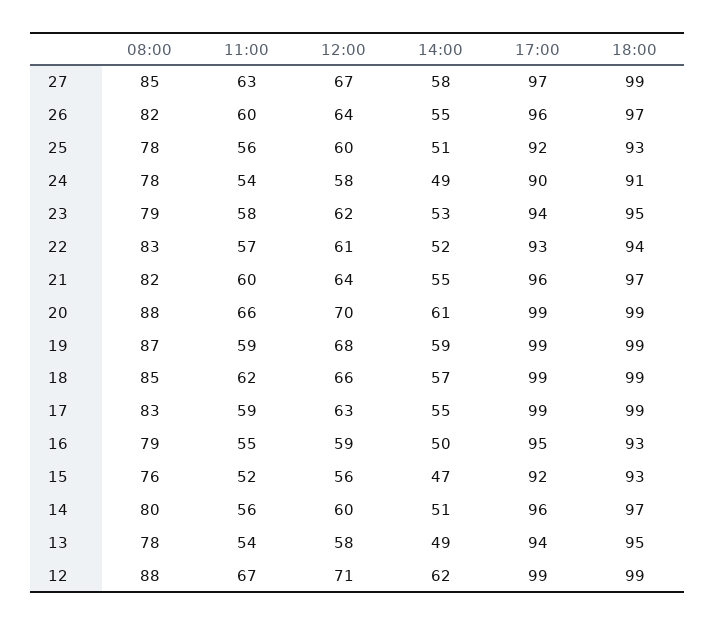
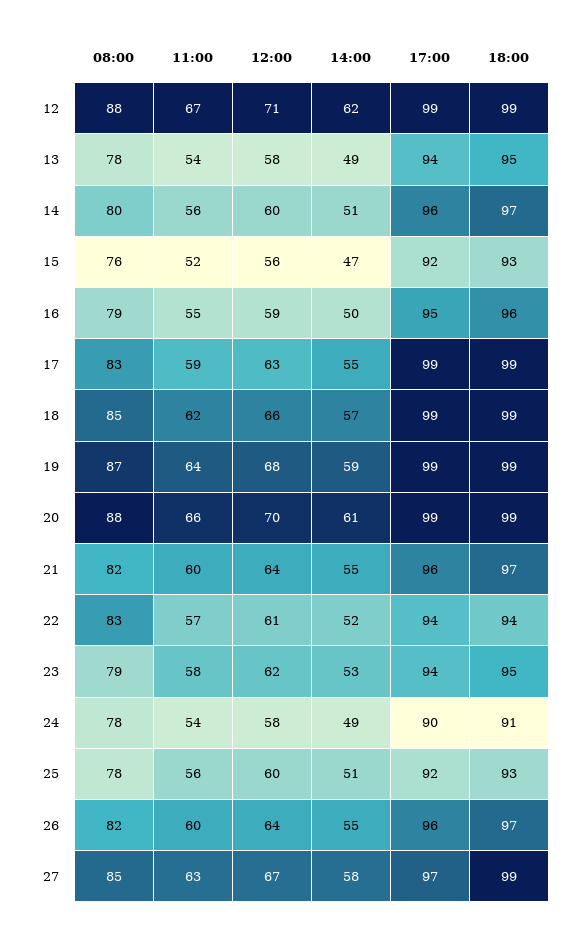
  {
    "08:00": {
      "27": 85,
      "26": 82,
      "25": 78,
      "24": 78,
      "23": 79,
      "22": 83,
      "21": 82,
      "20": 88,
      "19": 87,
      "18": 85,
      "17": 83,
      "16": 79,
      "15": 76,
      "14": 80,
      "13": 78,
      "12": 88
    },
    "11:00": {
      "27": 63,
      "26": 60,
      "25": 56,
      "24": 54,
      "23": 58,
      "22": 57,
      "21": 60,
      "20": 66,
-     "19": 59,
+     "19": 64,
      "18": 62,
      "17": 59,
      "16": 55,
      "15": 52,
      "14": 56,
      "13": 54,
      "12": 67
    },
    "12:00": {
      "27": 67,
      "26": 64,
      "25": 60,
      "24": 58,
      "23": 62,
      "22": 61,
      "21": 64,
      "20": 70,
      "19": 68,
      "18": 66,
      "17": 63,
      "16": 59,
      "15": 56,
      "14": 60,
      "13": 58,
      "12": 71
    },
    "14:00": {
      "27": 58,
      "26": 55,
      "25": 51,
      "24": 49,
      "23": 53,
      "22": 52,
      "21": 55,
      "20": 61,
      "19": 59,
      "18": 57,
      "17": 55,
      "16": 50,
      "15": 47,
      "14": 51,
      "13": 49,
      "12": 62
    },
    "17:00": {
      "27": 97,
      "26": 96,
      "25": 92,
      "24": 90,
      "23": 94,
-     "22": 93,
+     "22": 94,
      "21": 96,
      "20": 99,
      "19": 99,
      "18": 99,
      "17": 99,
      "16": 95,
      "15": 92,
      "14": 96,
      "13": 94,
      "12": 99
    },
    "18:00": {
      "27": 99,
      "26": 97,
      "25": 93,
      "24": 91,
      "23": 95,
      "22": 94,
      "21": 97,
      "20": 99,
      "19": 99,
      "18": 99,
      "17": 99,
-     "16": 93,
+     "16": 96,
      "15": 93,
      "14": 97,
      "13": 95,
      "12": 99
    }
  }

